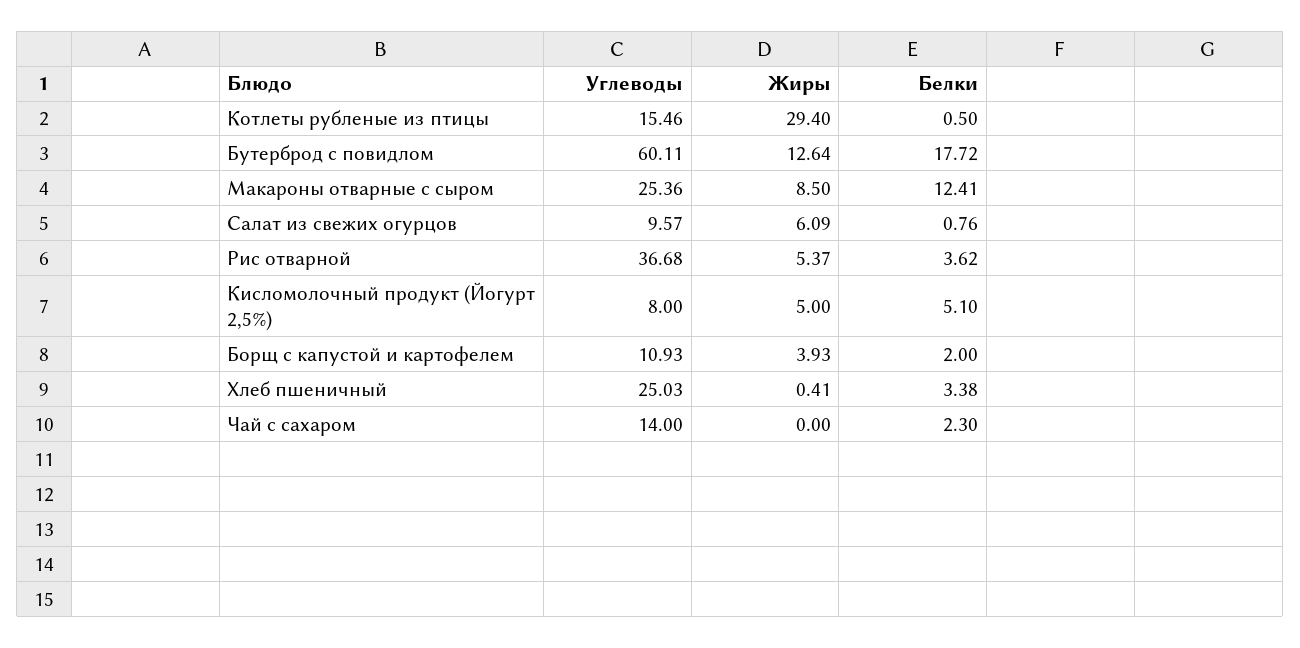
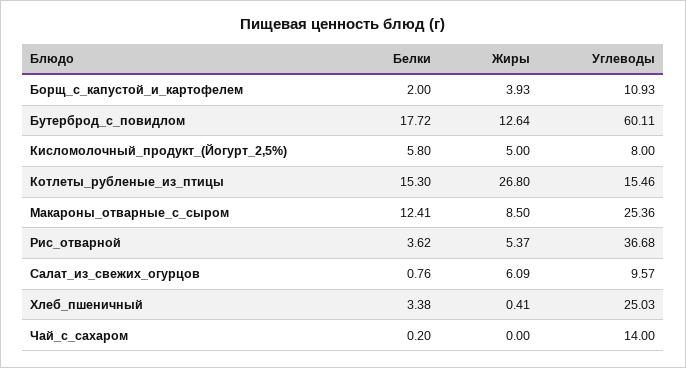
  {
    "Углеводы": {
      "Котлеты рубленые из птицы": 15.46,
      "Бутерброд с повидлом": 60.11,
      "Макароны отварные с сыром": 25.36,
      "Салат из свежих огурцов": 9.57,
      "Рис отварной": 36.68,
      "Кисломолочный продукт (Йогурт 2,5%)": 8,
      "Борщ с капустой и картофелем": 10.93,
      "Хлеб пшеничный": 25.03,
      "Чай с сахаром": 14
    },
    "Жиры": {
-     "Котлеты рубленые из птицы": 29.4,
+     "Котлеты рубленые из птицы": 26.8,
      "Бутерброд с повидлом": 12.64,
      "Макароны отварные с сыром": 8.5,
      "Салат из свежих огурцов": 6.09,
      "Рис отварной": 5.37,
      "Кисломолочный продукт (Йогурт 2,5%)": 5,
      "Борщ с капустой и картофелем": 3.93,
      "Хлеб пшеничный": 0.41,
      "Чай с сахаром": 0
    },
    "Белки": {
-     "Котлеты рубленые из птицы": 0.5,
+     "Котлеты рубленые из птицы": 15.3,
      "Бутерброд с повидлом": 17.72,
      "Макароны отварные с сыром": 12.41,
      "Салат из свежих огурцов": 0.76,
      "Рис отварной": 3.62,
-     "Кисломолочный продукт (Йогурт 2,5%)": 5.1,
+     "Кисломолочный продукт (Йогурт 2,5%)": 5.8,
      "Борщ с капустой и картофелем": 2,
      "Хлеб пшеничный": 3.38,
-     "Чай с сахаром": 2.3
+     "Чай с сахаром": 0.2
    }
  }

